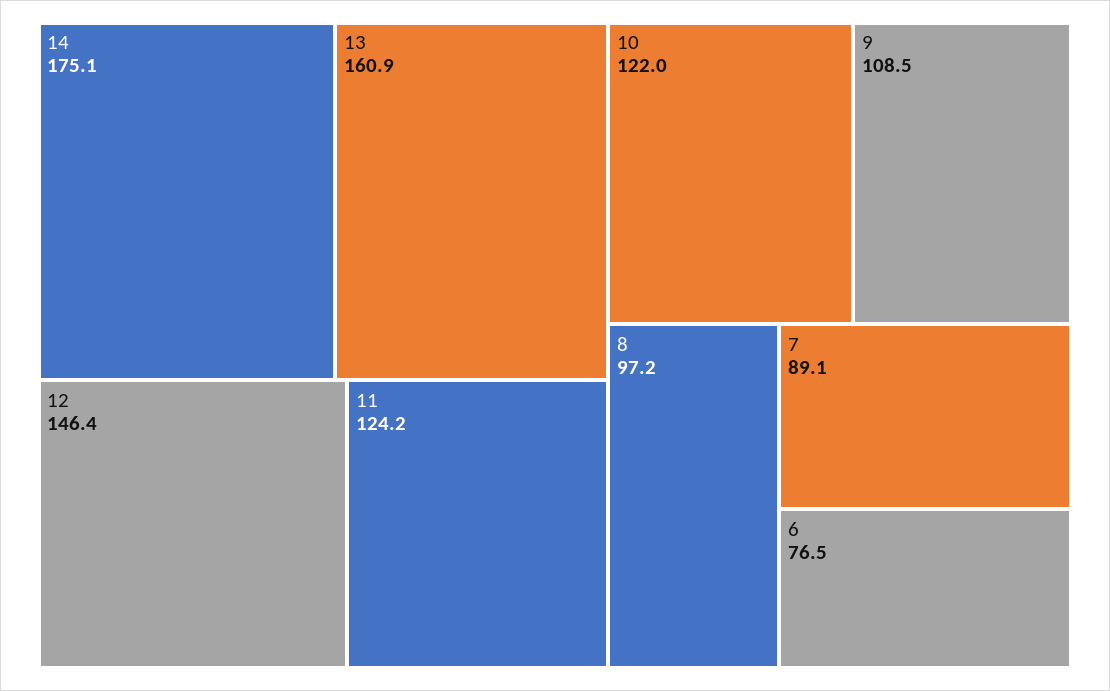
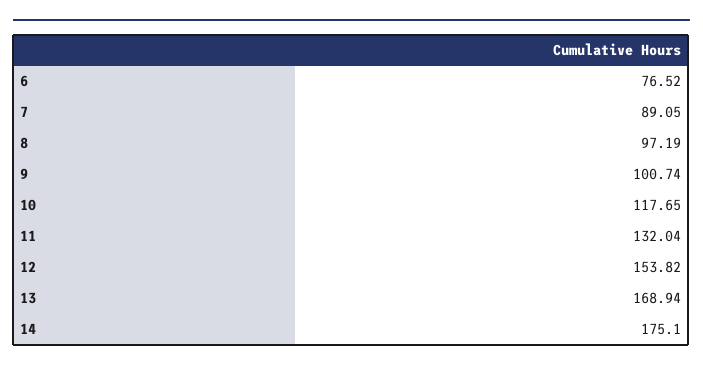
  {
    "14": 175.1,
-   "13": 160.9,
+   "13": 168.94,
-   "12": 146.4,
+   "12": 153.82,
-   "11": 124.2,
+   "11": 132.04,
-   "10": 122,
+   "10": 117.65,
-   "9": 108.5,
+   "9": 100.74,
    "8": 97.19,
    "7": 89.05,
    "6": 76.52
  }

